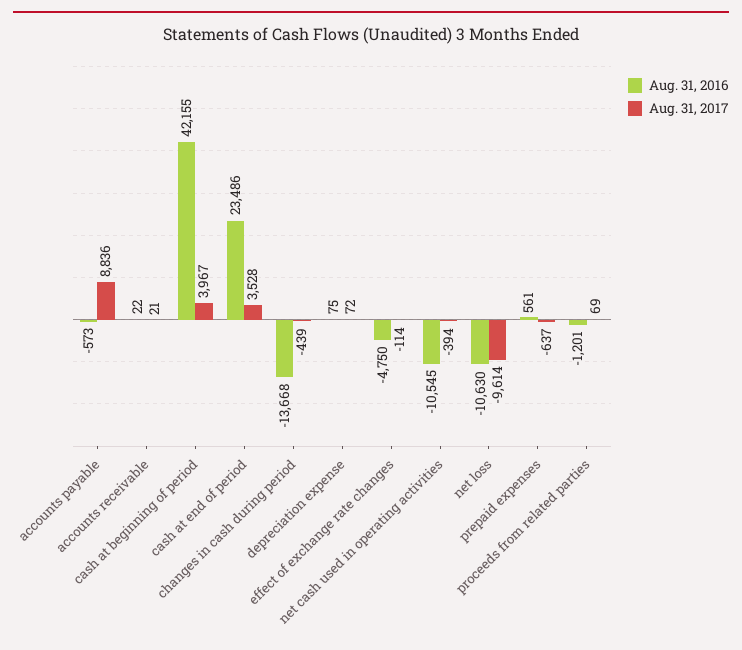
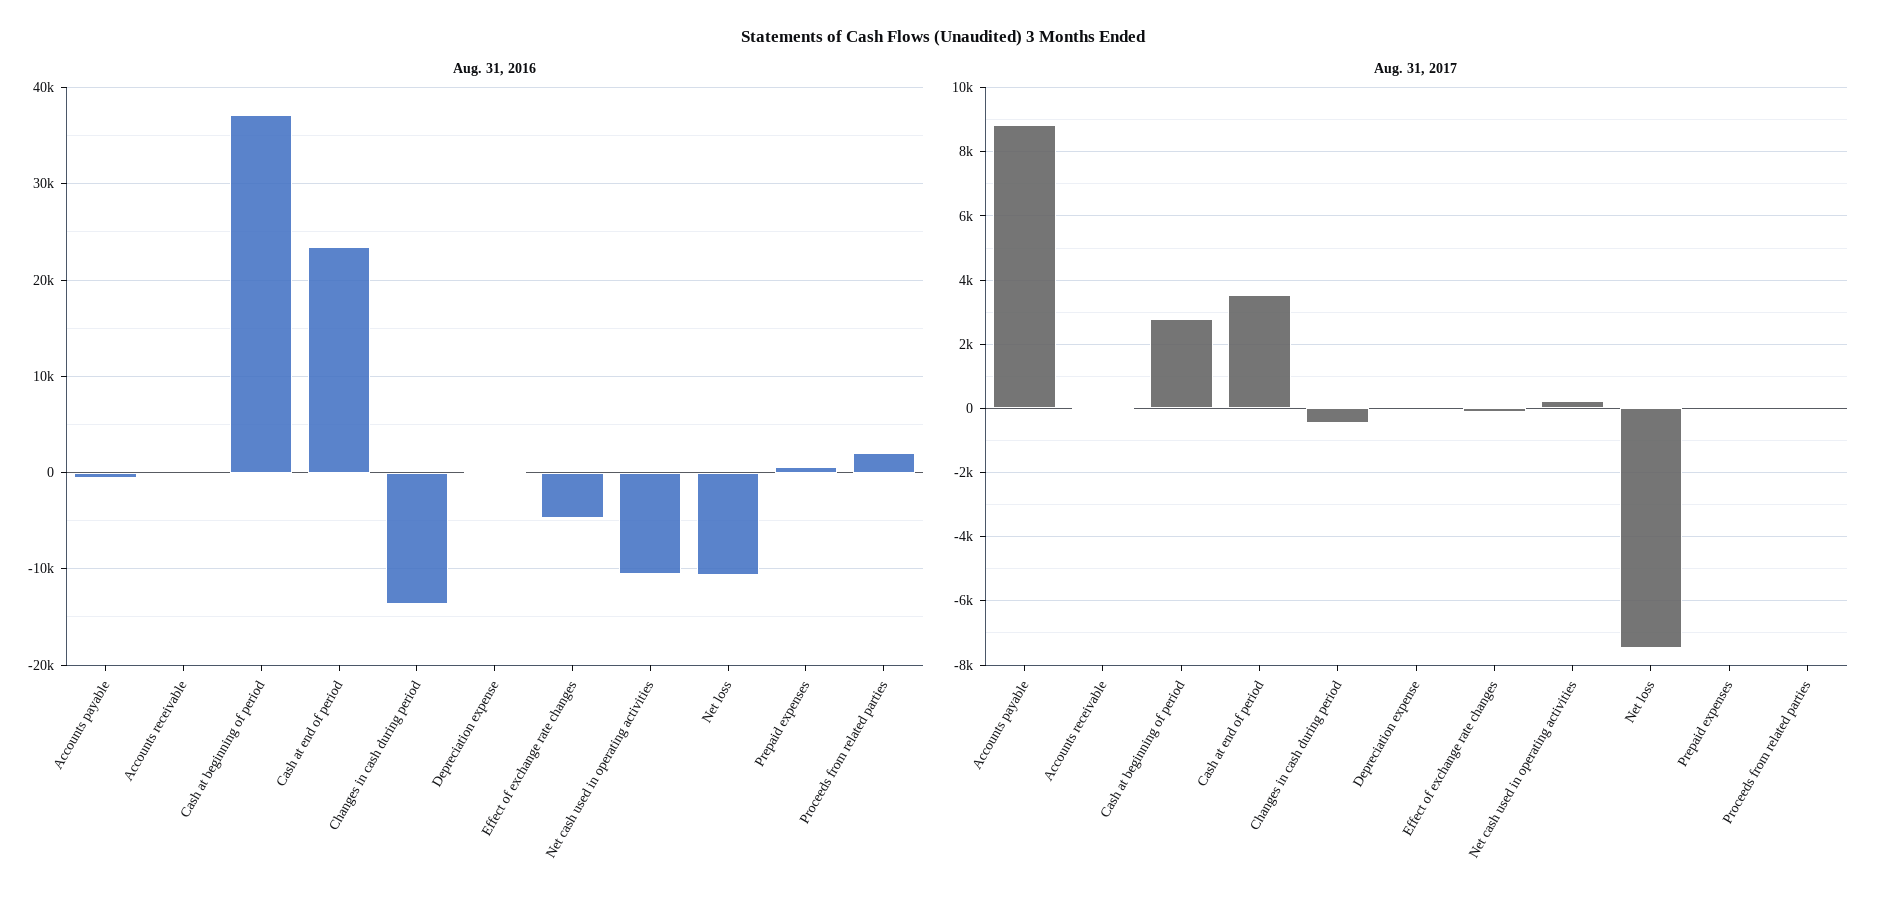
  {
    "Aug. 31, 2016": {
      "accounts payable": -573,
      "accounts receivable": 22,
-     "cash at beginning of period": 42155,
+     "cash at beginning of period": 37000,
      "cash at end of period": 23486,
      "changes in cash during period": -13668,
      "depreciation expense": 75,
      "effect of exchange rate changes": -4750,
      "net cash used in operating activities": -10545,
      "net loss": -10630,
      "prepaid expenses": 561,
-     "proceeds from related parties": -1201
+     "proceeds from related parties": 2000
    },
    "Aug. 31, 2017": {
      "accounts payable": 8836,
      "accounts receivable": 21,
-     "cash at beginning of period": 3967,
+     "cash at beginning of period": 2800,
      "cash at end of period": 3528,
      "changes in cash during period": -439,
      "depreciation expense": 72,
      "effect of exchange rate changes": -114,
-     "net cash used in operating activities": -394,
+     "net cash used in operating activities": 200,
-     "net loss": -9614,
+     "net loss": -7400,
-     "prepaid expenses": -637,
+     "prepaid expenses": 0,
      "proceeds from related parties": 69
    }
  }

